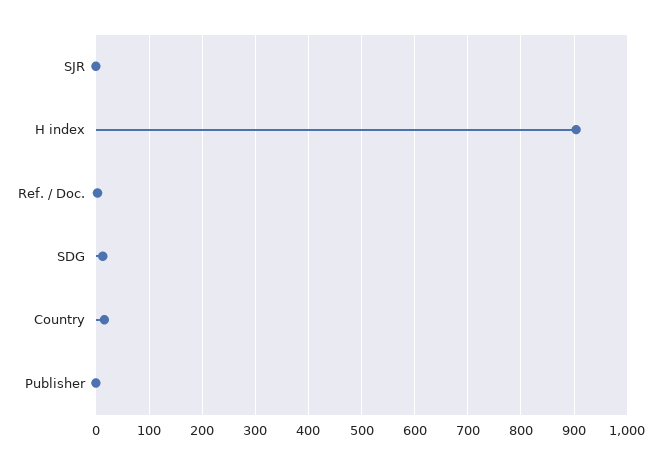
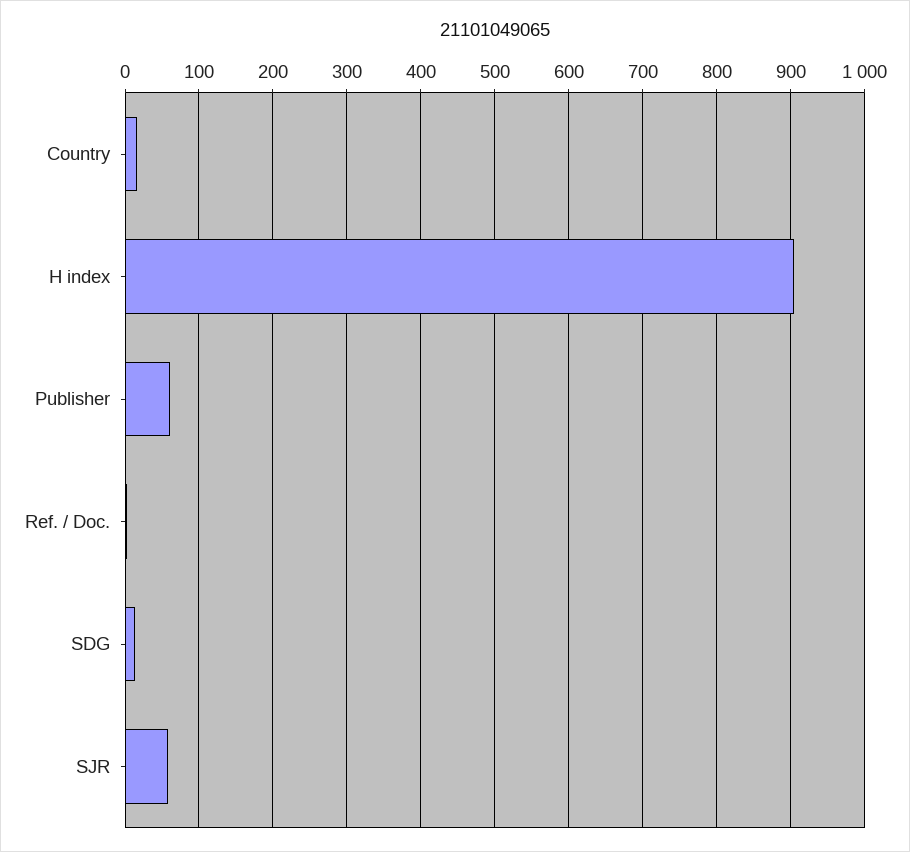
  {
-   "SJR": 0,
+   "SJR": 60,
    "H index": 900,
    "Ref. / Doc.": 0,
    "SDG": 10,
    "Country": 20,
-   "Publisher": 0
+   "Publisher": 60
  }

